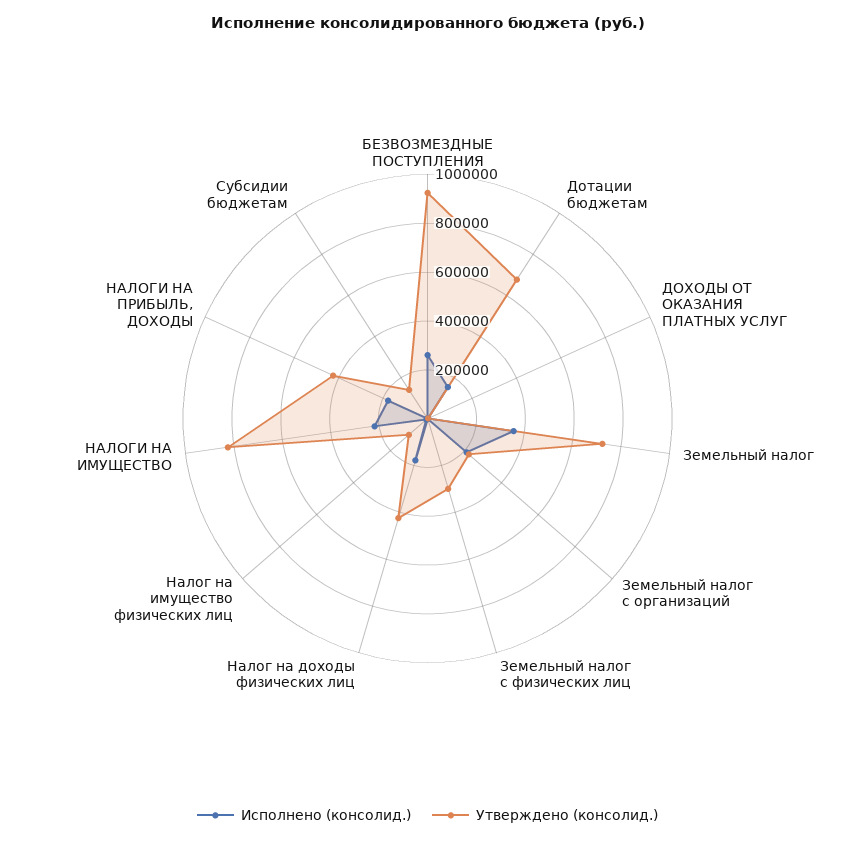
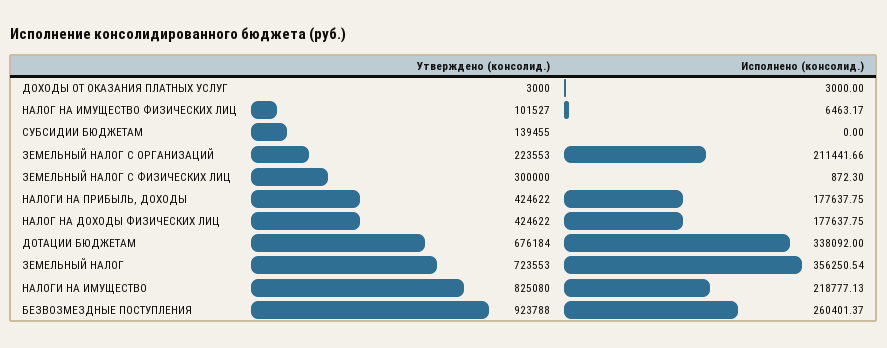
  {
    "Исполнено (консолид.)": {
      "БЕЗВОЗМЕЗДНЫЕ ПОСТУПЛЕНИЯ": 260401.37,
-     "Дотации бюджетам": 150000,
+     "Дотации бюджетам": 338092,
      "ДОХОДЫ ОТ ОКАЗАНИЯ ПЛАТНЫХ УСЛУГ": 3000,
      "Земельный налог": 356250.54,
      "Земельный налог с организаций": 211441.66,
      "Земельный налог с физических лиц": 872.3,
      "Налог на доходы физических лиц": 177637.75,
      "Налог на имущество физических лиц": 6463.17,
      "НАЛОГИ НА ИМУЩЕСТВО": 218777.13,
      "НАЛОГИ НА ПРИБЫЛЬ, ДОХОДЫ": 177637.75,
      "Субсидии бюджетам": 0
    },
    "Утверждено (консолид.)": {
      "БЕЗВОЗМЕЗДНЫЕ ПОСТУПЛЕНИЯ": 923788,
      "Дотации бюджетам": 676184,
      "ДОХОДЫ ОТ ОКАЗАНИЯ ПЛАТНЫХ УСЛУГ": 3000,
      "Земельный налог": 723553,
      "Земельный налог с организаций": 223553,
      "Земельный налог с физических лиц": 300000,
      "Налог на доходы физических лиц": 424622,
      "Налог на имущество физических лиц": 101527,
      "НАЛОГИ НА ИМУЩЕСТВО": 825080,
      "НАЛОГИ НА ПРИБЫЛЬ, ДОХОДЫ": 424622,
      "Субсидии бюджетам": 139455
    }
  }

